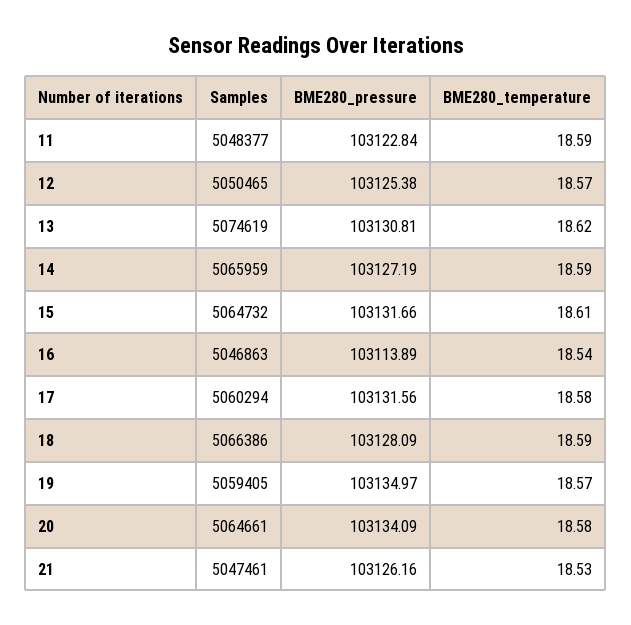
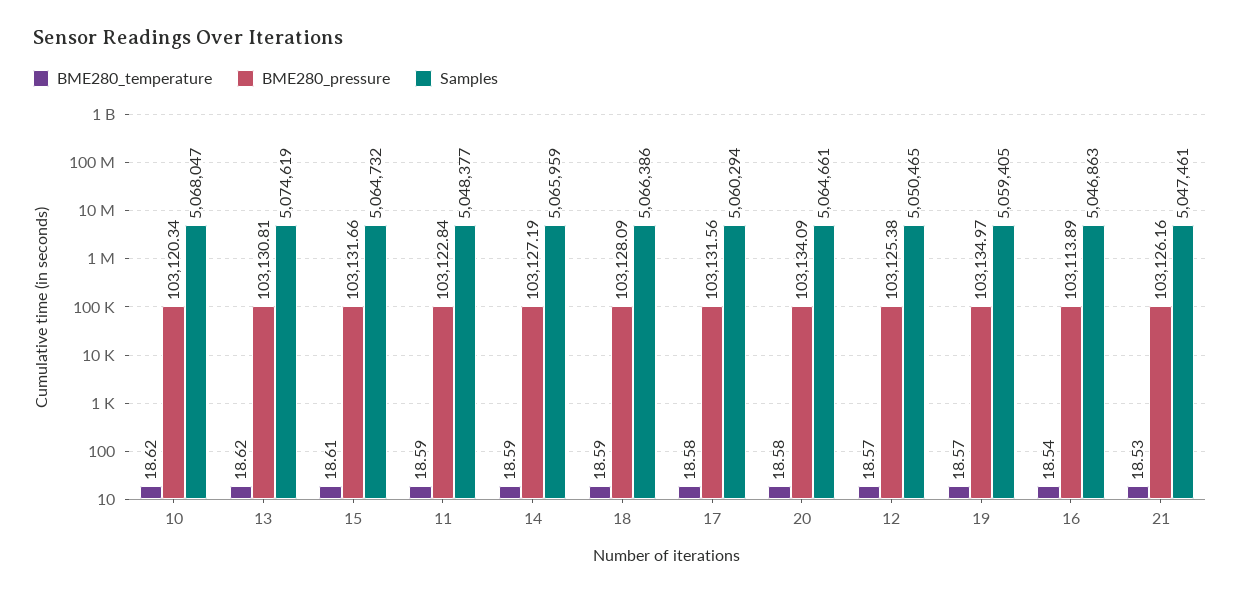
  {
    "Samples": {
      "11": 5048377,
      "12": 5050465,
      "13": 5074619,
      "14": 5065959,
      "15": 5064732,
      "16": 5046863,
      "17": 5060294,
      "18": 5066386,
      "19": 5059405,
      "20": 5064661,
-     "21": 5047461
+     "21": 5047461,
+     "10": 5068047
    },
    "BME280_pressure": {
      "11": 103122.84,
      "12": 103125.38,
      "13": 103130.81,
      "14": 103127.19,
      "15": 103131.66,
      "16": 103113.89,
      "17": 103131.56,
      "18": 103128.09,
      "19": 103134.97,
      "20": 103134.09,
-     "21": 103126.16
+     "21": 103126.16,
+     "10": 103120.34
    },
    "BME280_temperature": {
      "11": 18.59,
      "12": 18.57,
      "13": 18.62,
      "14": 18.59,
      "15": 18.61,
      "16": 18.54,
      "17": 18.58,
      "18": 18.59,
      "19": 18.57,
      "20": 18.58,
-     "21": 18.53
+     "21": 18.53,
+     "10": 18.62
    }
  }

